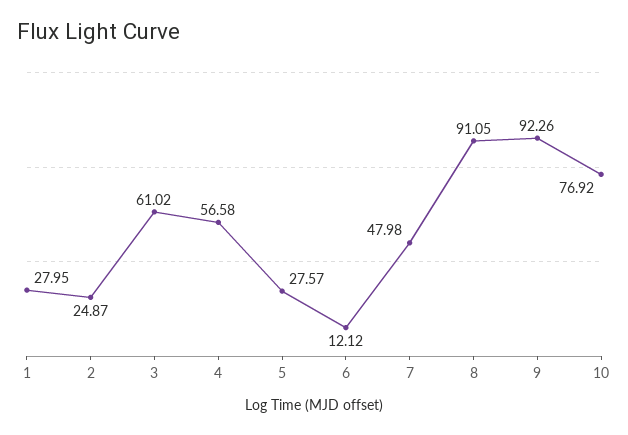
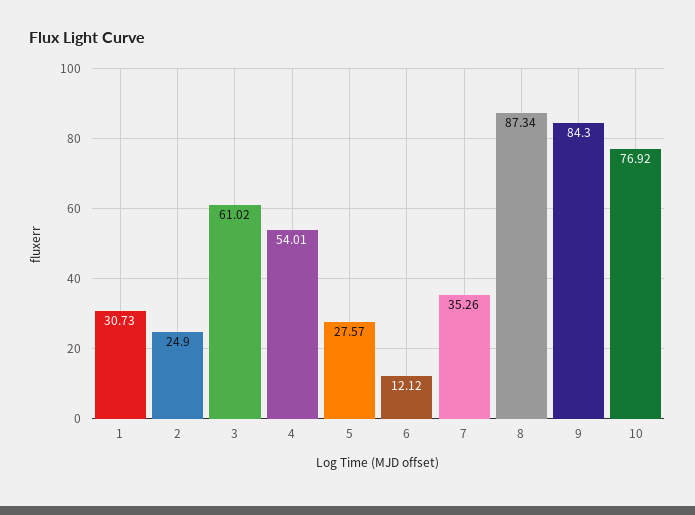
  {
-   "1": 27.95,
+   "1": 30.73,
-   "2": 24.87,
+   "2": 24.9,
    "3": 61.02,
-   "4": 56.58,
+   "4": 54.01,
    "5": 27.57,
    "6": 12.12,
-   "7": 47.98,
+   "7": 35.26,
-   "8": 91.05,
+   "8": 87.34,
-   "9": 92.26,
+   "9": 84.3,
    "10": 76.92
  }

